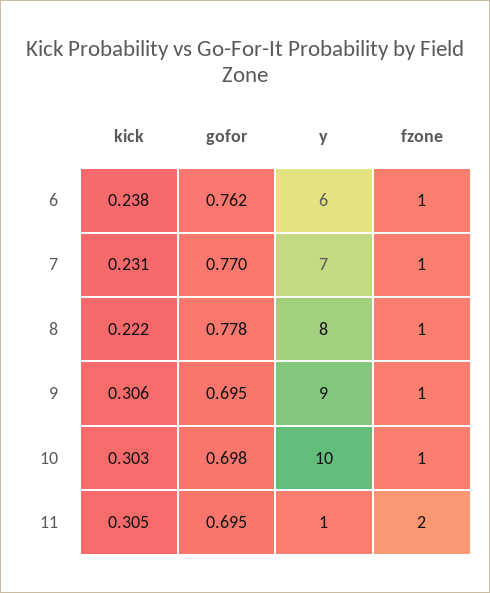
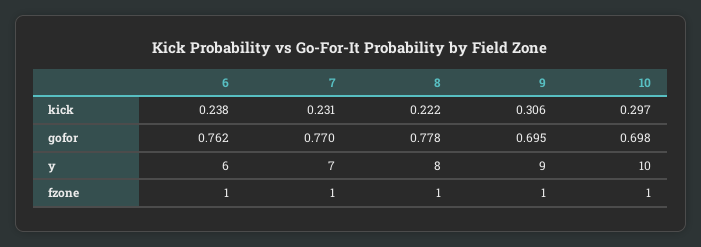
  {
    "kick": {
      "6": 0.238,
      "7": 0.231,
      "8": 0.222,
      "9": 0.306,
-     "10": 0.303,
+     "10": 0.297
-     "11": 0.305
    },
    "gofor": {
      "6": 0.762,
      "7": 0.77,
      "8": 0.778,
      "9": 0.695,
-     "10": 0.698,
+     "10": 0.698
-     "11": 0.695
    },
    "y": {
      "6": 6,
      "7": 7,
      "8": 8,
      "9": 9,
-     "10": 10,
+     "10": 10
-     "11": 1
    },
    "fzone": {
      "6": 1,
      "7": 1,
      "8": 1,
      "9": 1,
-     "10": 1,
+     "10": 1
-     "11": 2
    }
  }

